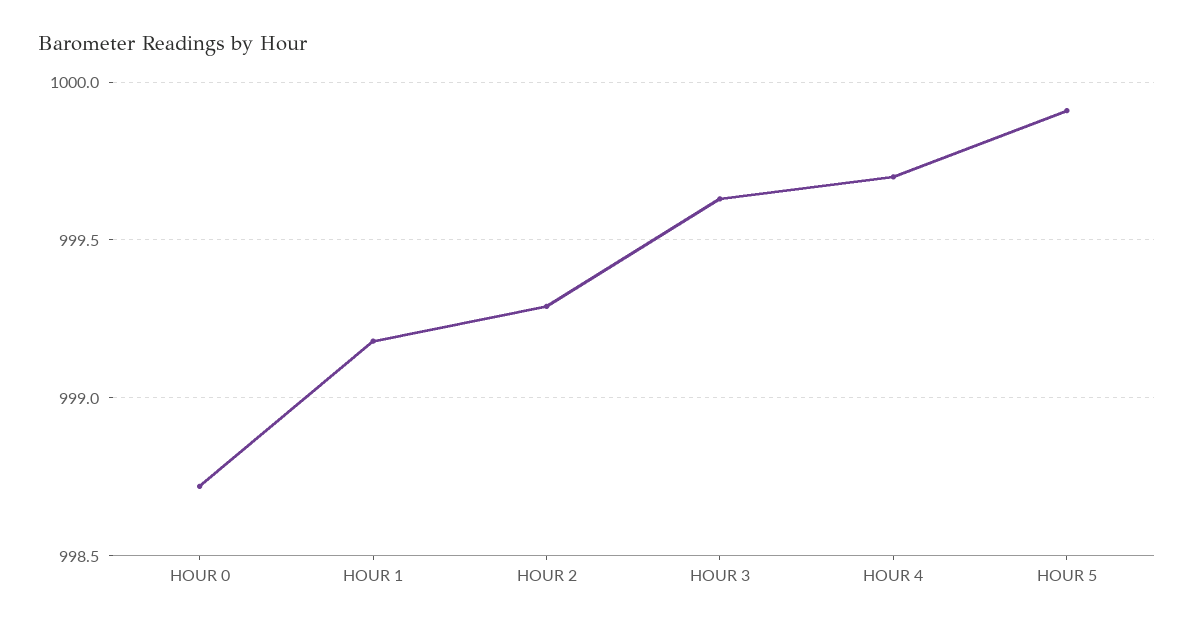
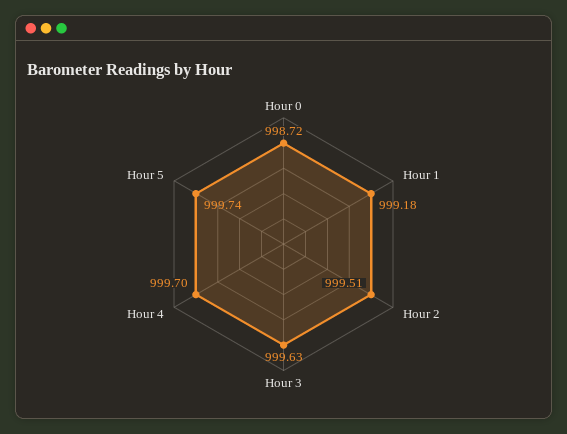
  {
    "HOUR 0": 998.72,
    "HOUR 1": 999.18,
-   "HOUR 2": 999.3,
+   "HOUR 2": 999.51,
    "HOUR 3": 999.63,
    "HOUR 4": 999.7,
-   "HOUR 5": 999.9
+   "HOUR 5": 999.74
  }

